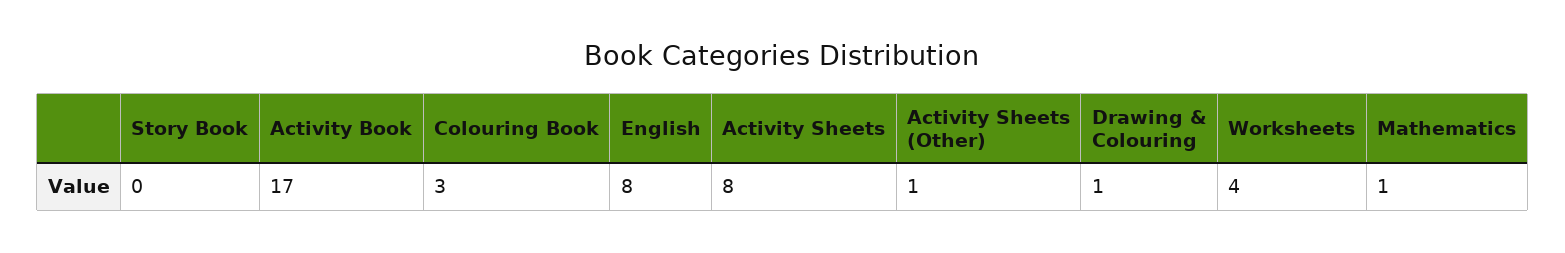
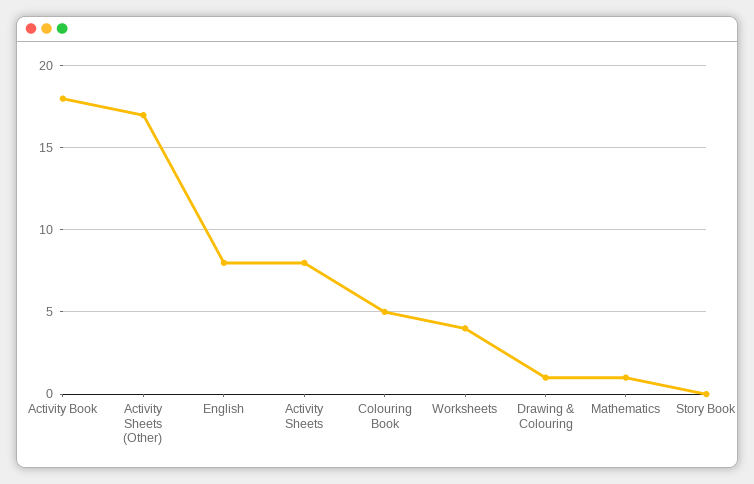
  {
    "Story Book": 0,
-   "Activity Book": 17,
+   "Activity Book": 18,
-   "Colouring Book": 3,
+   "Colouring Book": 5,
    "English": 8,
    "Activity Sheets": 8,
-   "Activity Sheets (Other)": 1,
+   "Activity Sheets (Other)": 17,
    "Drawing & Colouring": 1,
    "Worksheets": 4,
    "Mathematics": 1
  }

